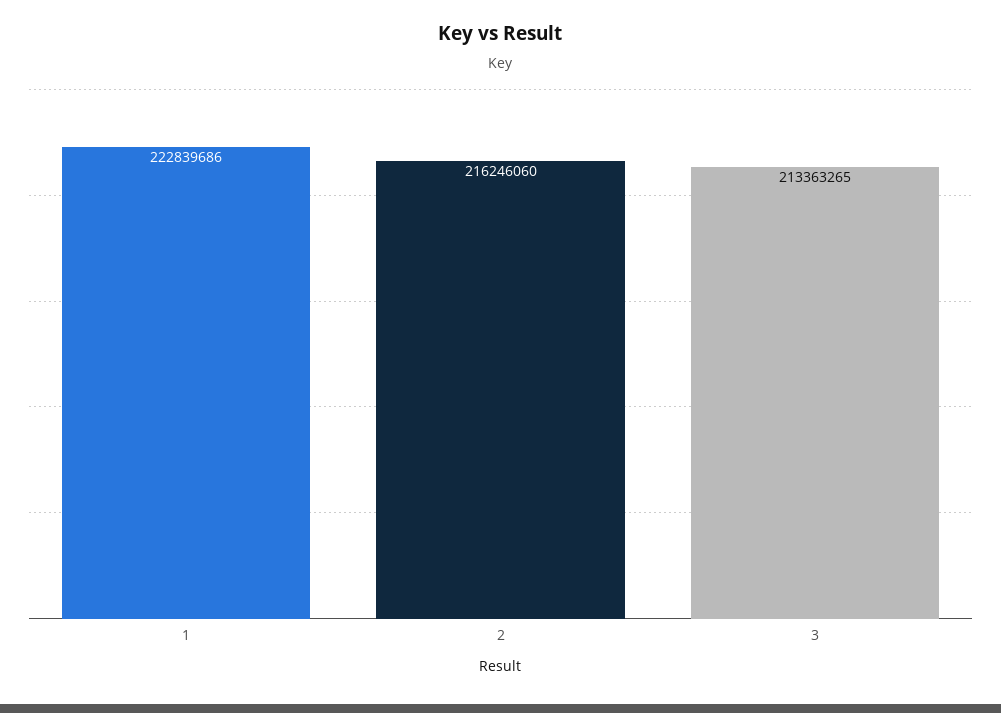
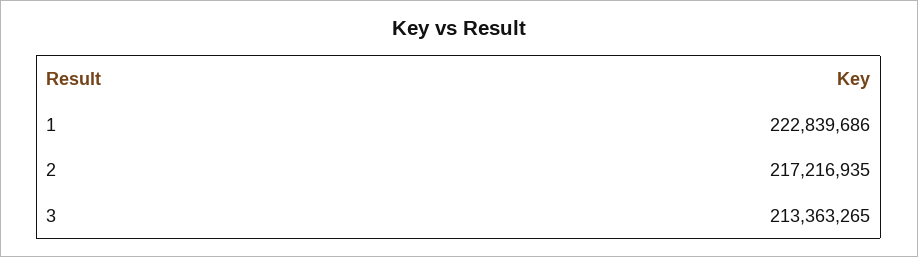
  {
    "1": 222839686,
-   "2": 216246060,
+   "2": 217216935,
    "3": 213363265
  }

